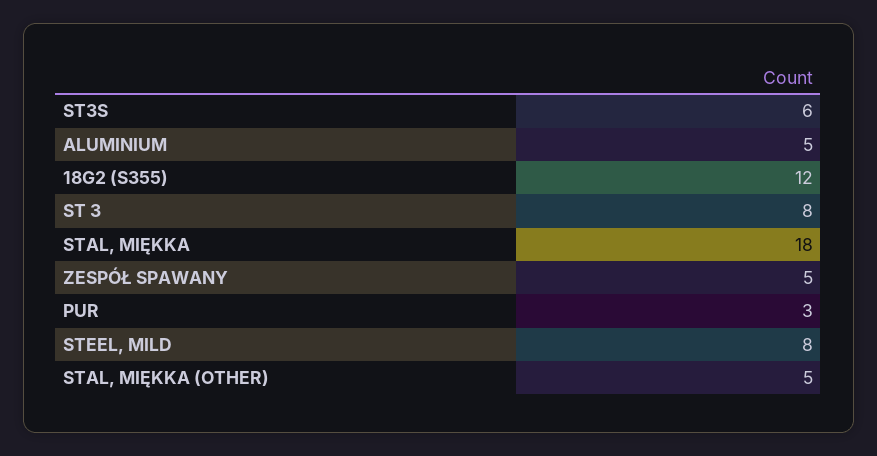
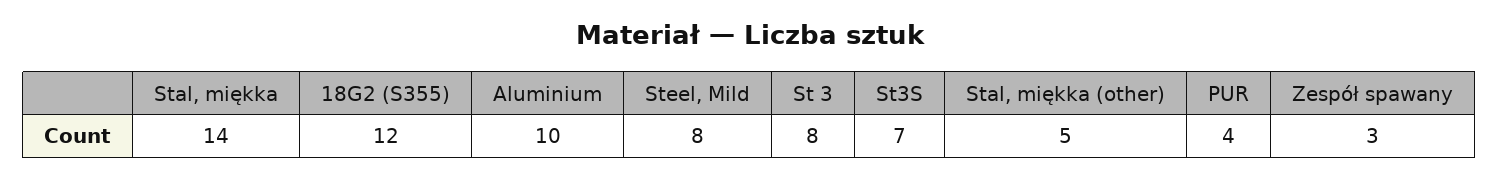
  {
-   "ST3S": 6,
+   "ST3S": 7,
-   "ALUMINIUM": 5,
+   "ALUMINIUM": 10,
    "18G2 (S355)": 12,
    "ST 3": 8,
-   "STAL, MIĘKKA": 18,
+   "STAL, MIĘKKA": 14,
-   "ZESPÓŁ SPAWANY": 5,
+   "ZESPÓŁ SPAWANY": 3,
-   "PUR": 3,
+   "PUR": 4,
    "STEEL, MILD": 8,
    "STAL, MIĘKKA (OTHER)": 5
  }

